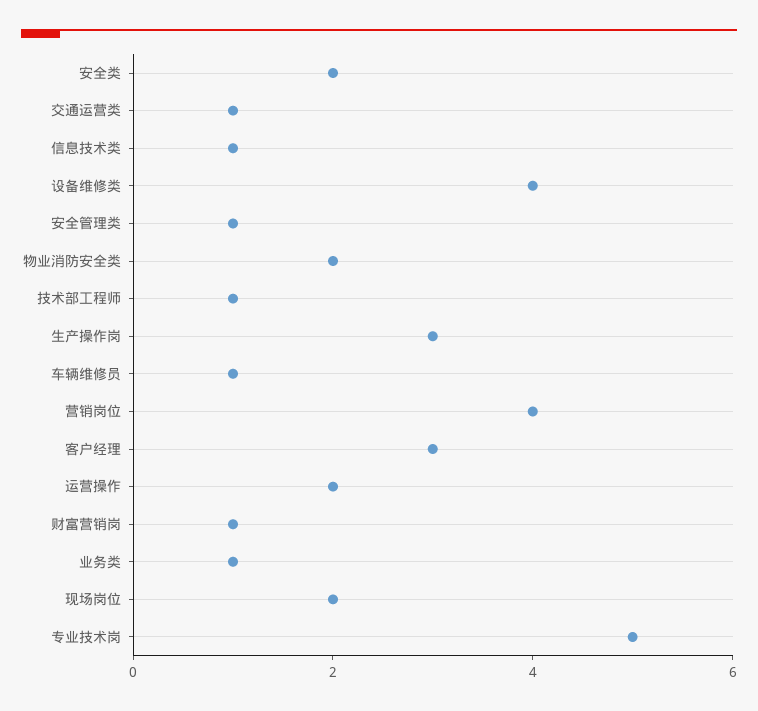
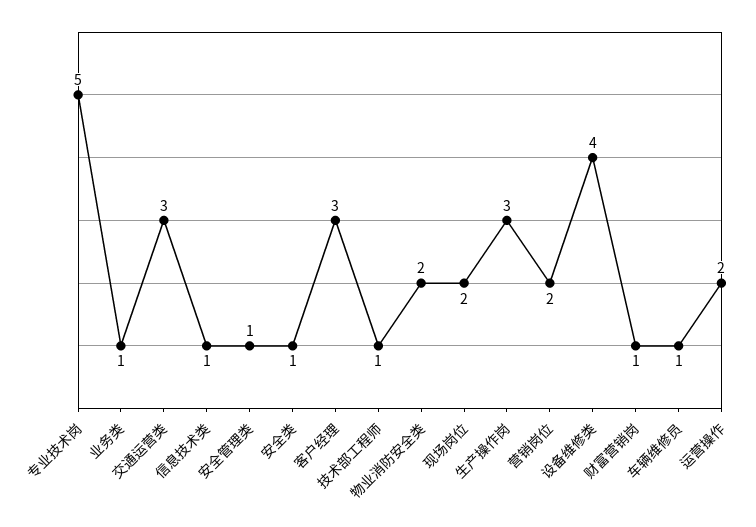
  {
-   "安全类": 2,
+   "安全类": 1,
-   "交通运营类": 1,
+   "交通运营类": 3,
    "信息技术类": 1,
    "设备维修类": 4,
    "安全管理类": 1,
    "物业消防安全类": 2,
    "技术部工程师": 1,
    "生产操作岗": 3,
    "车辆维修员": 1,
-   "营销岗位": 4,
+   "营销岗位": 2,
    "客户经理": 3,
    "运营操作": 2,
    "财富营销岗": 1,
    "业务类": 1,
    "现场岗位": 2,
    "专业技术岗": 5
  }

